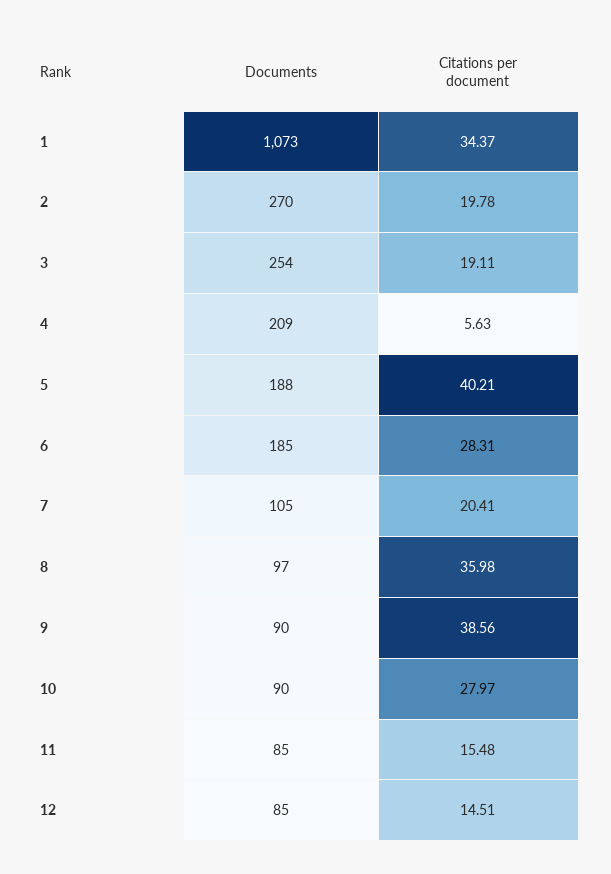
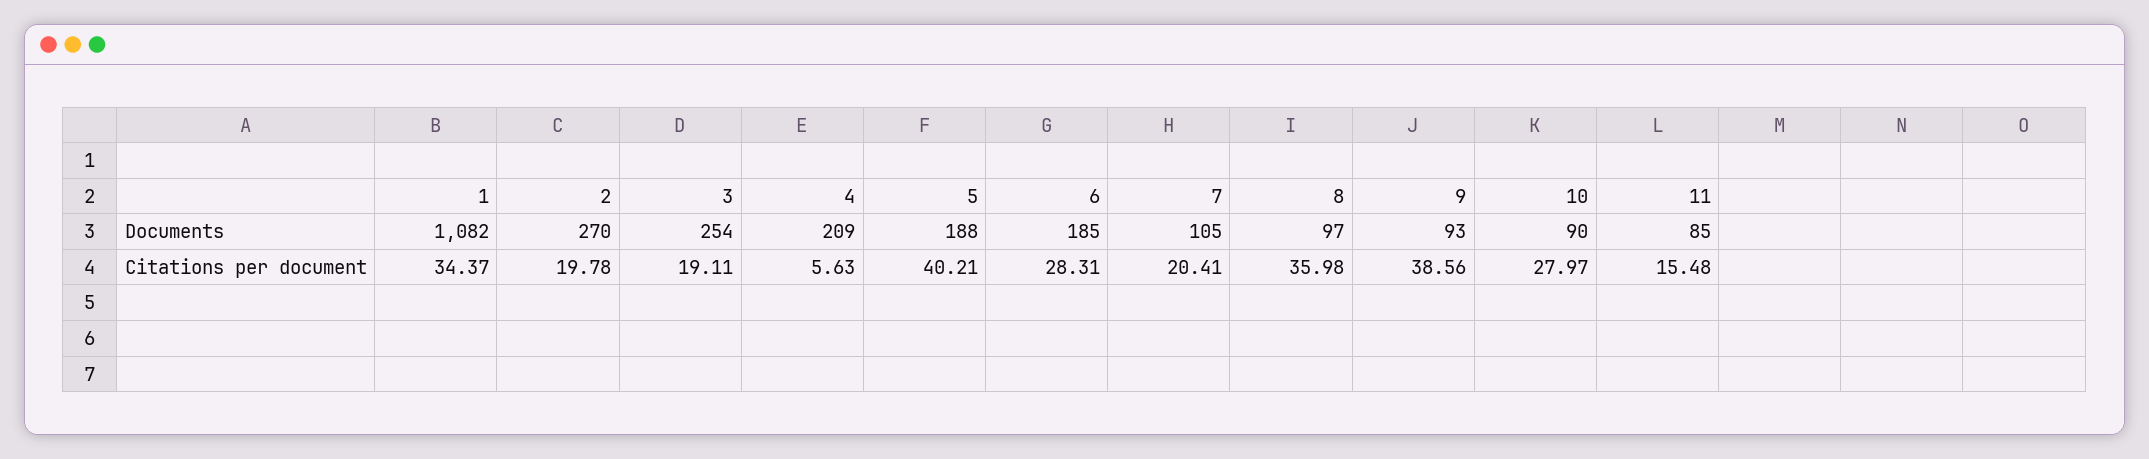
  {
    "Documents": {
-     "1": 1073,
+     "1": 1082,
      "2": 270,
      "3": 254,
      "4": 209,
      "5": 188,
      "6": 185,
      "7": 105,
      "8": 97,
-     "9": 90,
+     "9": 93,
      "10": 90,
-     "11": 85,
+     "11": 85
-     "12": 85
    },
    "Citations per document": {
      "1": 34.37,
      "2": 19.78,
      "3": 19.11,
      "4": 5.63,
      "5": 40.21,
      "6": 28.31,
      "7": 20.41,
      "8": 35.98,
      "9": 38.56,
      "10": 27.97,
-     "11": 15.48,
+     "11": 15.48
-     "12": 14.51
    }
  }

